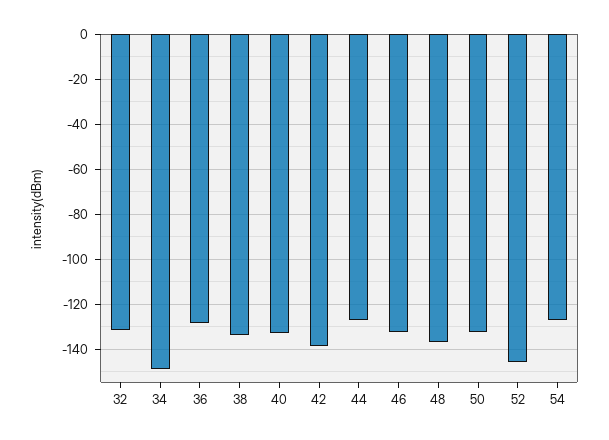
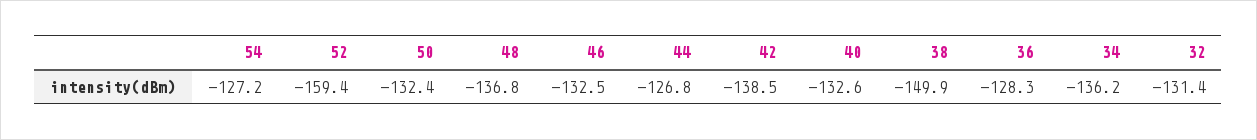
  {
    "32": -131.4,
-   "34": -150,
+   "34": -136.2,
    "36": -128.3,
-   "38": -135,
+   "38": -149.9,
    "40": -132.6,
    "42": -138.5,
    "44": -126.8,
    "46": -132.5,
    "48": -136.8,
    "50": -132.4,
-   "52": -145,
+   "52": -159.4,
    "54": -127.2
  }

